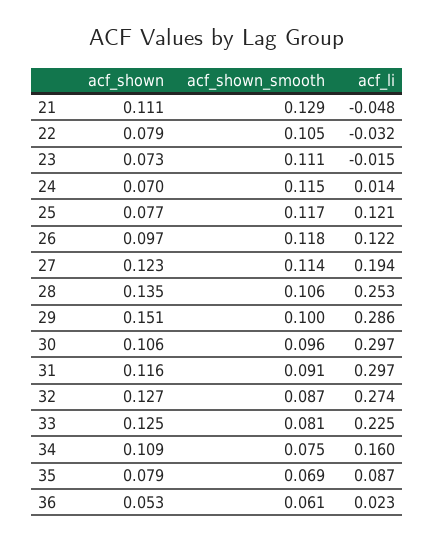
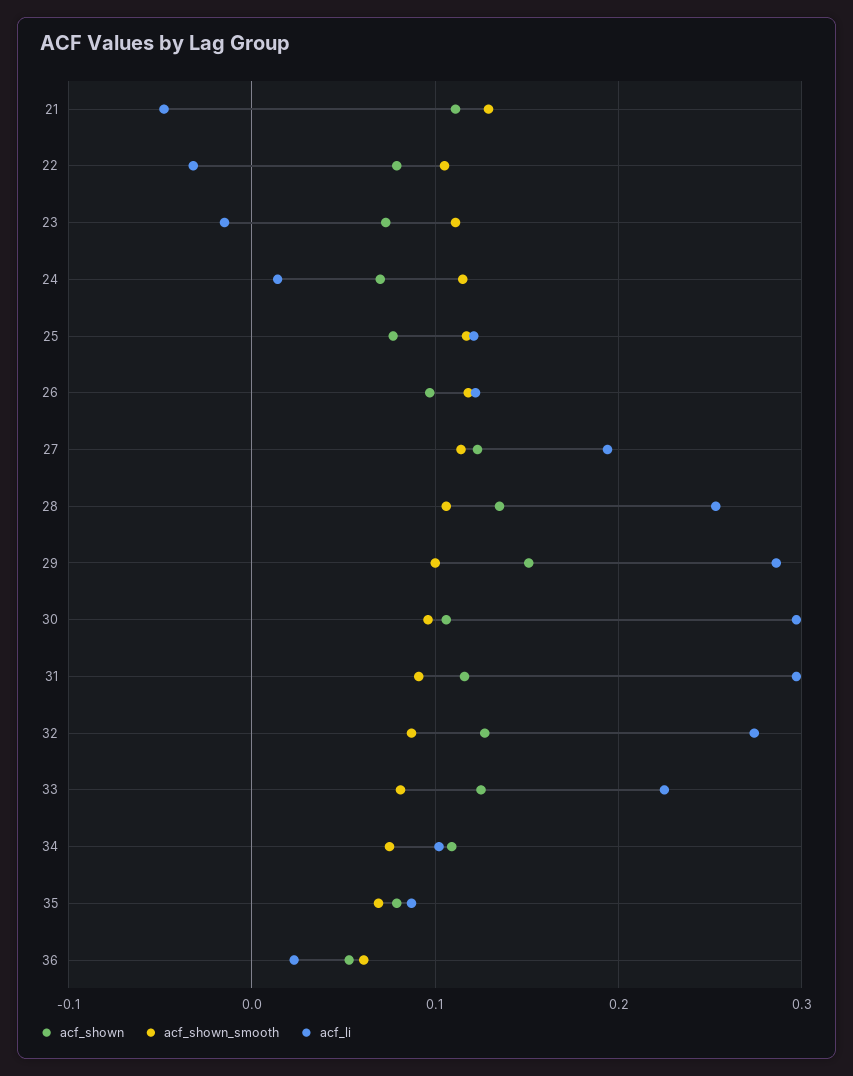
  {
    "acf_shown": {
      "21": 0.111,
      "22": 0.079,
      "23": 0.073,
      "24": 0.07,
      "25": 0.077,
      "26": 0.097,
      "27": 0.123,
      "28": 0.135,
      "29": 0.151,
      "30": 0.106,
      "31": 0.116,
      "32": 0.127,
      "33": 0.125,
      "34": 0.109,
      "35": 0.079,
      "36": 0.053
    },
    "acf_shown_smooth": {
      "21": 0.129,
      "22": 0.105,
      "23": 0.111,
      "24": 0.115,
      "25": 0.117,
      "26": 0.118,
      "27": 0.114,
      "28": 0.106,
      "29": 0.1,
      "30": 0.096,
      "31": 0.091,
      "32": 0.087,
      "33": 0.081,
      "34": 0.075,
      "35": 0.069,
      "36": 0.061
    },
    "acf_li": {
      "21": -0.048,
      "22": -0.032,
      "23": -0.015,
      "24": 0.014,
      "25": 0.121,
      "26": 0.122,
      "27": 0.194,
      "28": 0.253,
      "29": 0.286,
      "30": 0.297,
      "31": 0.297,
      "32": 0.274,
      "33": 0.225,
-     "34": 0.16,
+     "34": 0.1,
      "35": 0.087,
      "36": 0.023
    }
  }

